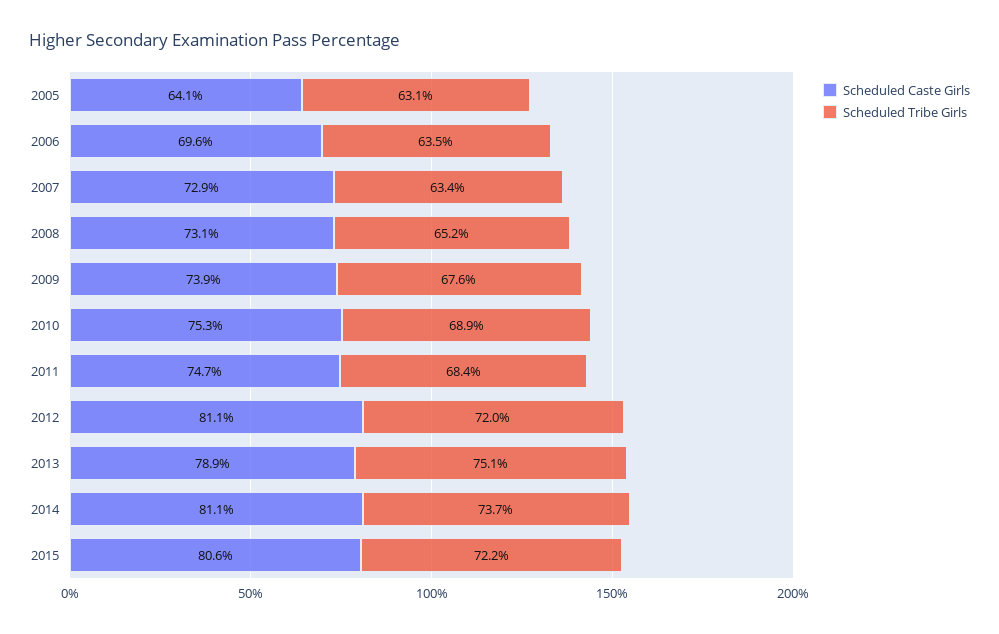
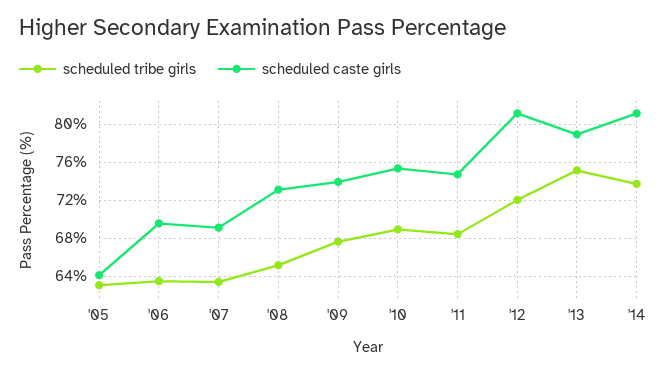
  {
    "Scheduled Caste Girls": {
      "2005": 64.1,
      "2006": 69.6,
-     "2007": 72.9,
+     "2007": 69,
      "2008": 73.1,
      "2009": 73.9,
      "2010": 75.3,
      "2011": 74.7,
      "2012": 81.1,
      "2013": 78.9,
-     "2014": 81.1,
+     "2014": 81.1
-     "2015": 80.6
    },
    "Scheduled Tribe Girls": {
      "2005": 63.1,
      "2006": 63.5,
      "2007": 63.4,
      "2008": 65.2,
      "2009": 67.6,
      "2010": 68.9,
      "2011": 68.4,
      "2012": 72,
      "2013": 75.1,
-     "2014": 73.7,
+     "2014": 73.7
-     "2015": 72.2
    }
  }

